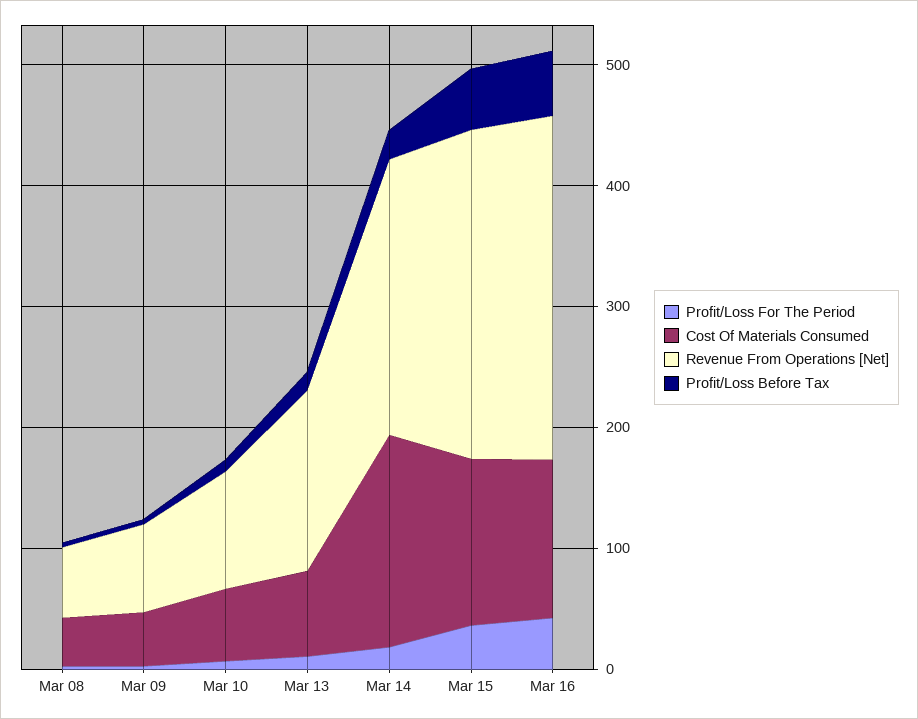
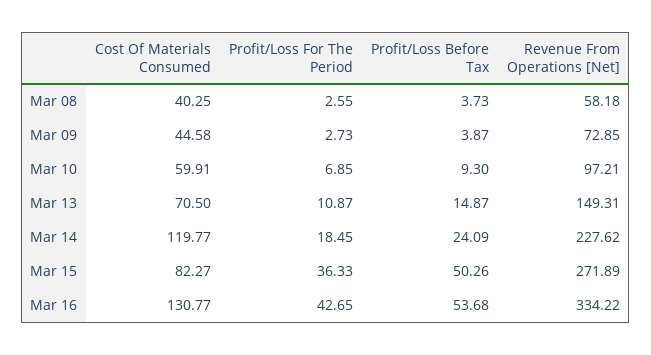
  {
    "Profit/Loss For The Period": {
      "Mar 08": 2.55,
      "Mar 09": 2.73,
      "Mar 10": 6.85,
      "Mar 13": 10.87,
      "Mar 14": 18.45,
      "Mar 15": 36.33,
      "Mar 16": 42.65
    },
    "Cost Of Materials Consumed": {
      "Mar 08": 40.25,
      "Mar 09": 44.58,
      "Mar 10": 59.91,
      "Mar 13": 70.5,
-     "Mar 14": 180,
+     "Mar 14": 119.77,
-     "Mar 15": 140,
+     "Mar 15": 82.27,
      "Mar 16": 130.77
    },
    "Revenue From Operations [Net]": {
      "Mar 08": 58.18,
      "Mar 09": 72.85,
      "Mar 10": 97.21,
      "Mar 13": 149.31,
      "Mar 14": 227.62,
      "Mar 15": 271.89,
-     "Mar 16": 280
+     "Mar 16": 334.22
    },
    "Profit/Loss Before Tax": {
      "Mar 08": 3.73,
      "Mar 09": 3.87,
      "Mar 10": 9.3,
      "Mar 13": 14.87,
      "Mar 14": 24.09,
      "Mar 15": 50.26,
      "Mar 16": 53.68
    }
  }

